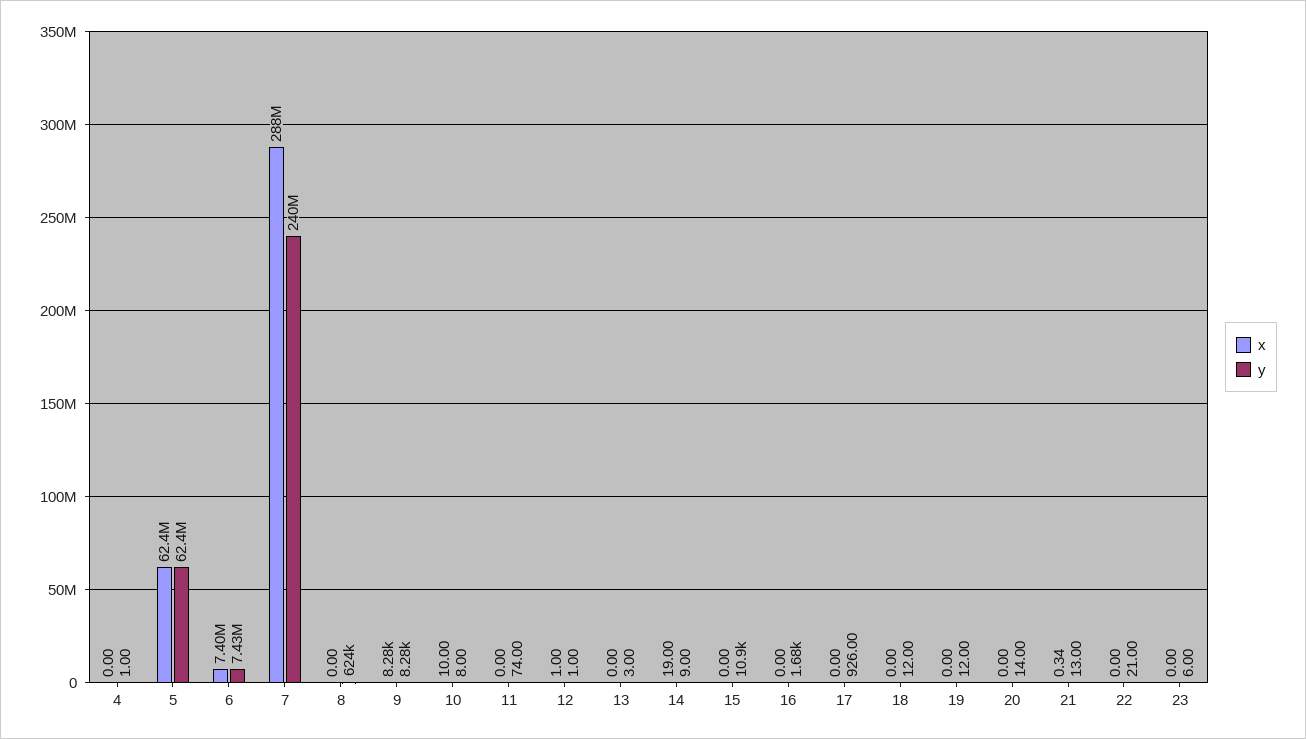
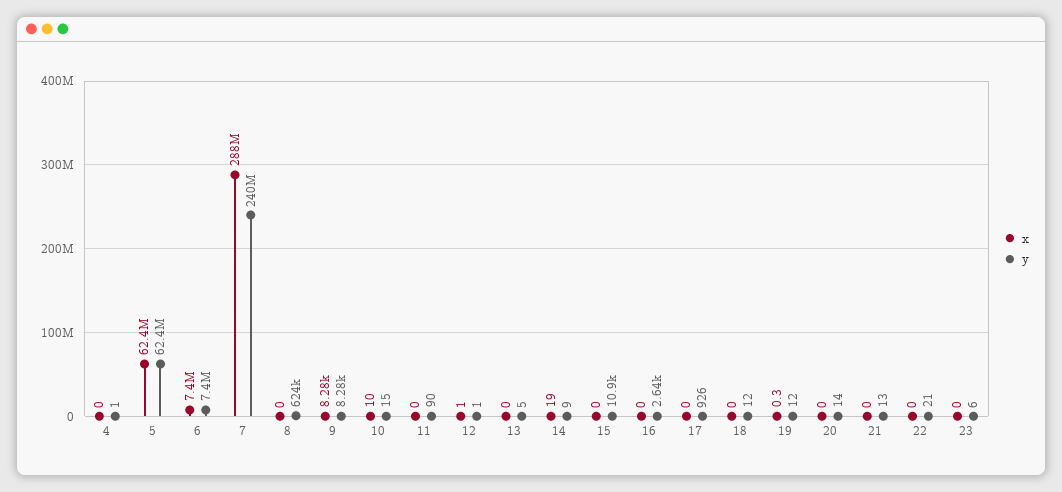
  {
    "x": {
      "4": 0,
      "5": 62400000,
      "6": 7400000,
      "7": 288000000,
      "8": 0,
      "9": 8280,
      "10": 10,
      "11": 0,
      "12": 1,
      "13": 0,
      "14": 19,
      "15": 0,
      "16": 0,
      "17": 0,
      "18": 0,
-     "19": 0,
+     "19": 0.3,
      "20": 0,
-     "21": 0.34,
+     "21": 0,
      "22": 0,
      "23": 0
    },
    "y": {
      "4": 1,
      "5": 62400000,
-     "6": 7430000,
+     "6": 7400000,
      "7": 240000000,
      "8": 624000,
      "9": 8280,
-     "10": 8,
+     "10": 15,
-     "11": 74,
+     "11": 90,
      "12": 1,
-     "13": 3,
+     "13": 5,
      "14": 9,
      "15": 10900,
-     "16": 1680,
+     "16": 2640,
      "17": 926,
      "18": 12,
      "19": 12,
      "20": 14,
      "21": 13,
      "22": 21,
      "23": 6
    }
  }

